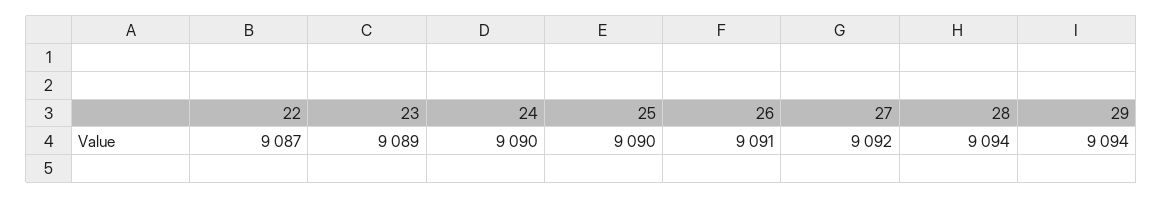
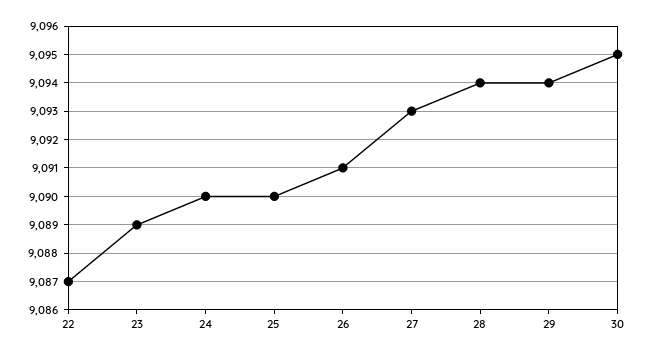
  {
    "22": 9087,
    "23": 9089,
    "24": 9090,
    "25": 9090,
    "26": 9091,
-   "27": 9092,
+   "27": 9093,
    "28": 9094,
-   "29": 9094
+   "29": 9094,
+   "30": 9095
  }

